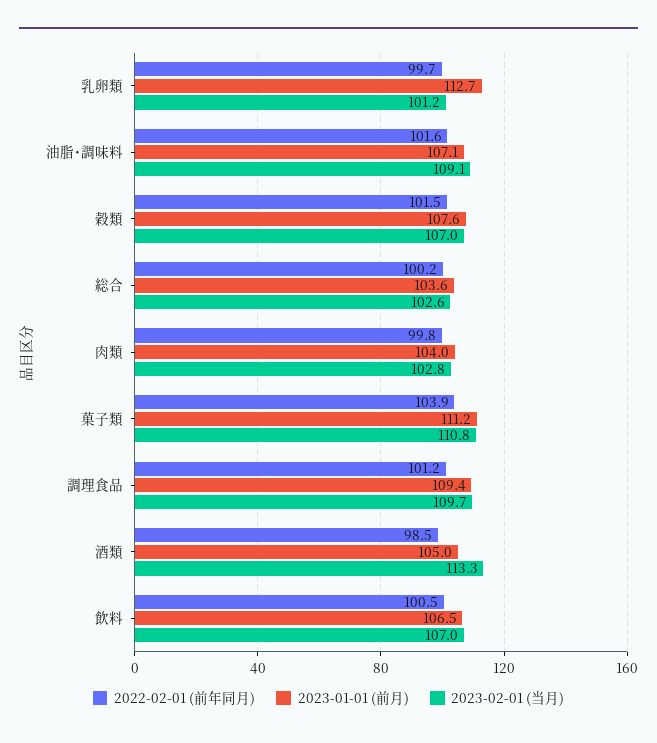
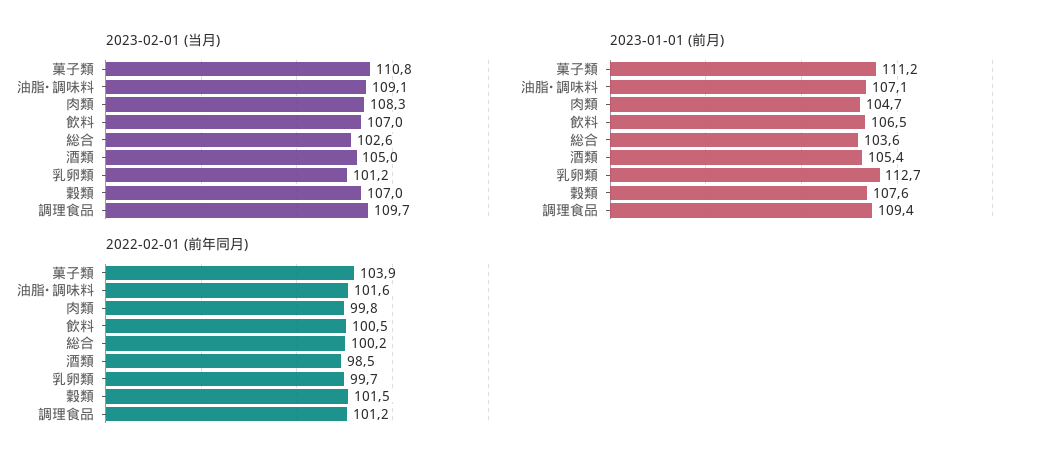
  {
    "2022-02-01 (前年同月)": {
      "乳卵類": 99.7,
      "油脂･調味料": 101.6,
      "穀類": 101.5,
      "総合": 100.2,
      "肉類": 99.8,
      "菓子類": 103.9,
      "調理食品": 101.2,
      "酒類": 98.5,
      "飲料": 100.5
    },
    "2023-01-01 (前月)": {
      "乳卵類": 112.7,
      "油脂･調味料": 107.1,
      "穀類": 107.6,
      "総合": 103.6,
-     "肉類": 104,
+     "肉類": 104.7,
      "菓子類": 111.2,
      "調理食品": 109.4,
-     "酒類": 105,
+     "酒類": 105.4,
      "飲料": 106.5
    },
    "2023-02-01 (当月)": {
      "乳卵類": 101.2,
      "油脂･調味料": 109.1,
      "穀類": 107,
      "総合": 102.6,
-     "肉類": 102.8,
+     "肉類": 108.3,
      "菓子類": 110.8,
      "調理食品": 109.7,
-     "酒類": 113.3,
+     "酒類": 105,
      "飲料": 107
    }
  }

